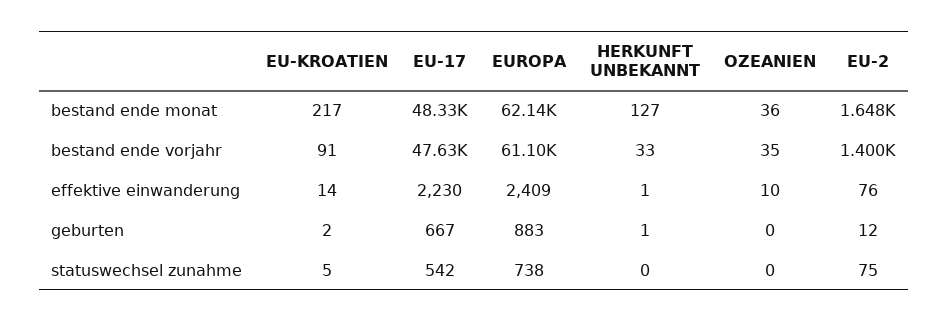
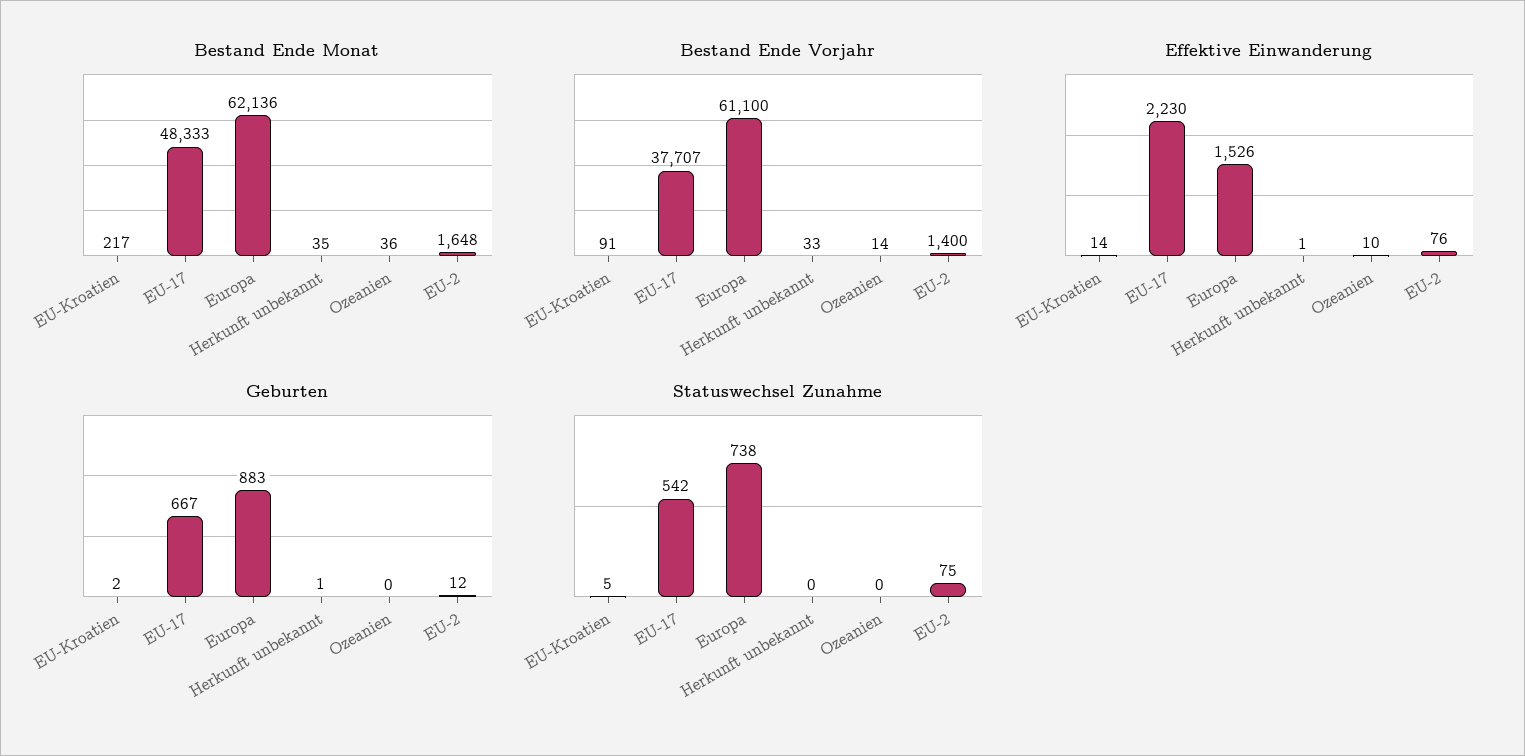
  {
    "bestand ende monat": {
      "EU-KROATIEN": 217,
      "EU-17": 48333,
      "EUROPA": 62136,
-     "HERKUNFT UNBEKANNT": 127,
+     "HERKUNFT UNBEKANNT": 35,
      "OZEANIEN": 36,
      "EU-2": 1648
    },
    "bestand ende vorjahr": {
      "EU-KROATIEN": 91,
-     "EU-17": 47630,
+     "EU-17": 37707,
      "EUROPA": 61100,
      "HERKUNFT UNBEKANNT": 33,
-     "OZEANIEN": 35,
+     "OZEANIEN": 14,
      "EU-2": 1400
    },
    "effektive einwanderung": {
      "EU-KROATIEN": 14,
      "EU-17": 2230,
-     "EUROPA": 2409,
+     "EUROPA": 1526,
      "HERKUNFT UNBEKANNT": 1,
      "OZEANIEN": 10,
      "EU-2": 76
    },
    "geburten": {
      "EU-KROATIEN": 2,
      "EU-17": 667,
      "EUROPA": 883,
      "HERKUNFT UNBEKANNT": 1,
      "OZEANIEN": 0,
      "EU-2": 12
    },
    "statuswechsel zunahme": {
      "EU-KROATIEN": 5,
      "EU-17": 542,
      "EUROPA": 738,
      "HERKUNFT UNBEKANNT": 0,
      "OZEANIEN": 0,
      "EU-2": 75
    }
  }

